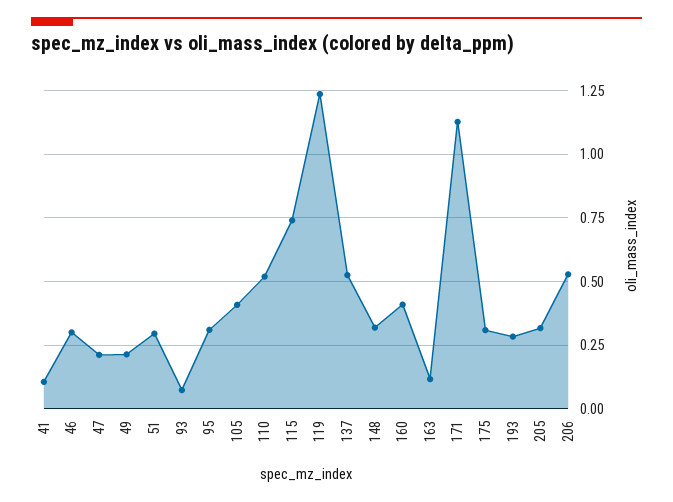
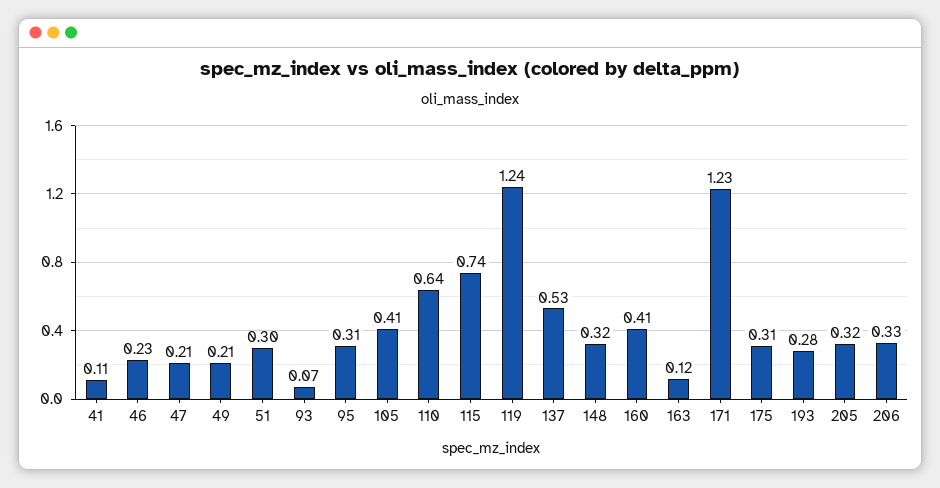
  {
    "41": 0.11,
-   "46": 0.3,
+   "46": 0.23,
    "47": 0.21,
    "49": 0.21,
    "51": 0.3,
    "93": 0.07,
    "95": 0.31,
    "105": 0.41,
-   "110": 0.525,
+   "110": 0.64,
    "115": 0.74,
    "119": 1.24,
    "137": 0.53,
    "148": 0.32,
    "160": 0.41,
    "163": 0.12,
-   "171": 1.125,
+   "171": 1.23,
    "175": 0.31,
    "193": 0.28,
    "205": 0.32,
-   "206": 0.525
+   "206": 0.33
  }

